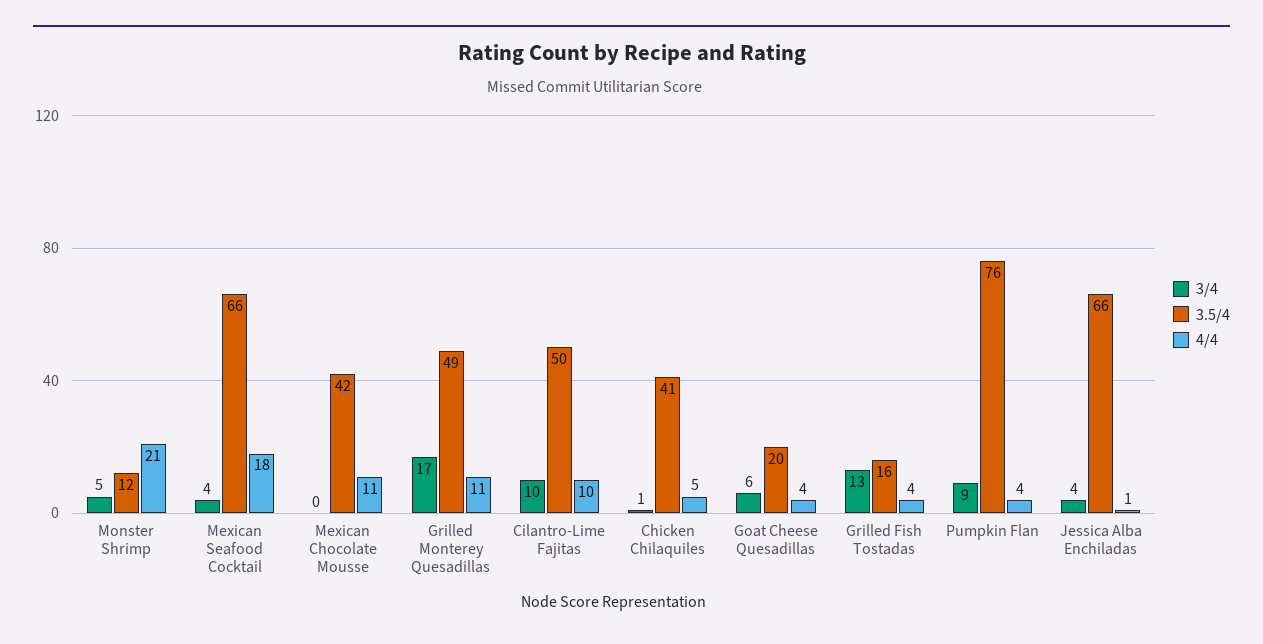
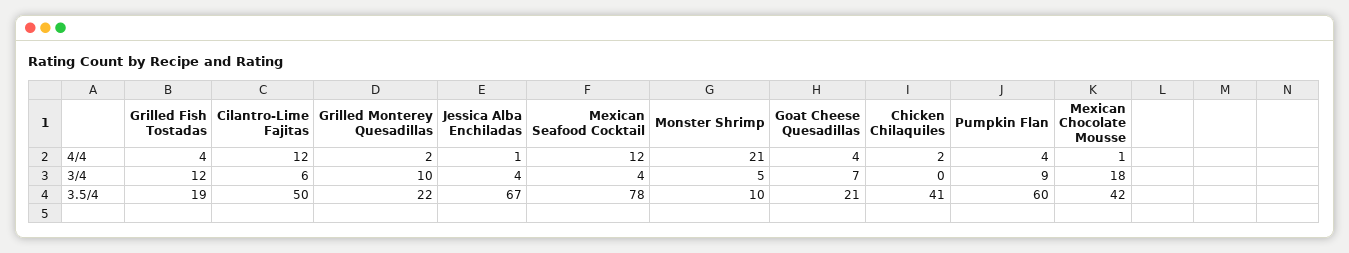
  {
    "3/4": {
      "Monster Shrimp": 5,
      "Mexican Seafood Cocktail": 4,
-     "Mexican Chocolate Mousse": 0,
+     "Mexican Chocolate Mousse": 18,
-     "Grilled Monterey Quesadillas": 17,
+     "Grilled Monterey Quesadillas": 10,
-     "Cilantro-Lime Fajitas": 10,
+     "Cilantro-Lime Fajitas": 6,
-     "Chicken Chilaquiles": 1,
+     "Chicken Chilaquiles": 0,
-     "Goat Cheese Quesadillas": 6,
+     "Goat Cheese Quesadillas": 7,
-     "Grilled Fish Tostadas": 13,
+     "Grilled Fish Tostadas": 12,
      "Pumpkin Flan": 9,
      "Jessica Alba Enchiladas": 4
    },
    "3.5/4": {
-     "Monster Shrimp": 12,
+     "Monster Shrimp": 10,
-     "Mexican Seafood Cocktail": 66,
+     "Mexican Seafood Cocktail": 78,
      "Mexican Chocolate Mousse": 42,
-     "Grilled Monterey Quesadillas": 49,
+     "Grilled Monterey Quesadillas": 22,
      "Cilantro-Lime Fajitas": 50,
      "Chicken Chilaquiles": 41,
-     "Goat Cheese Quesadillas": 20,
+     "Goat Cheese Quesadillas": 21,
-     "Grilled Fish Tostadas": 16,
+     "Grilled Fish Tostadas": 19,
-     "Pumpkin Flan": 76,
+     "Pumpkin Flan": 60,
-     "Jessica Alba Enchiladas": 66
+     "Jessica Alba Enchiladas": 67
    },
    "4/4": {
      "Monster Shrimp": 21,
-     "Mexican Seafood Cocktail": 18,
+     "Mexican Seafood Cocktail": 12,
-     "Mexican Chocolate Mousse": 11,
+     "Mexican Chocolate Mousse": 1,
-     "Grilled Monterey Quesadillas": 11,
+     "Grilled Monterey Quesadillas": 2,
-     "Cilantro-Lime Fajitas": 10,
+     "Cilantro-Lime Fajitas": 12,
-     "Chicken Chilaquiles": 5,
+     "Chicken Chilaquiles": 2,
      "Goat Cheese Quesadillas": 4,
      "Grilled Fish Tostadas": 4,
      "Pumpkin Flan": 4,
      "Jessica Alba Enchiladas": 1
    }
  }

